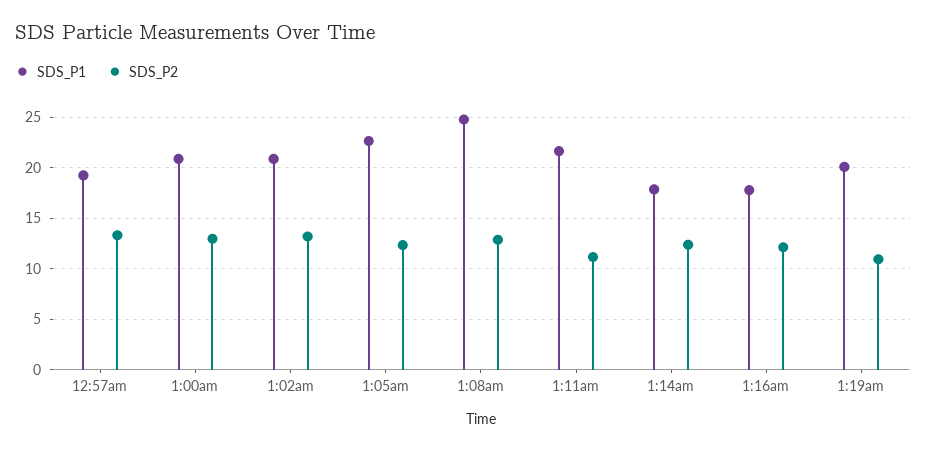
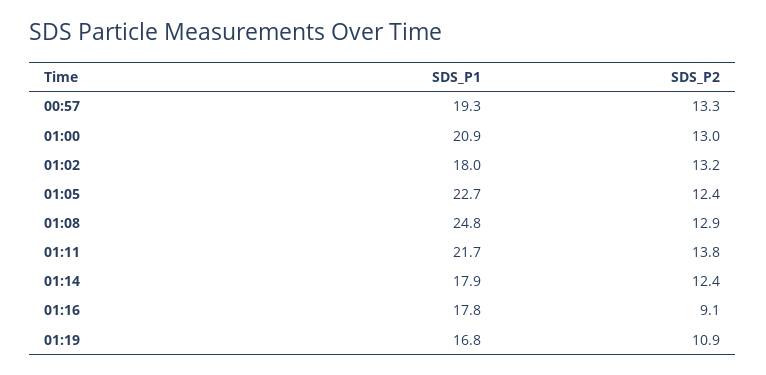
  {
    "SDS_P1": {
      "12:57am": 19.3,
      "1:00am": 20.9,
-     "1:02am": 21,
+     "1:02am": 18,
      "1:05am": 22.7,
      "1:08am": 24.8,
      "1:11am": 21.7,
      "1:14am": 17.9,
      "1:16am": 17.8,
-     "1:19am": 20
+     "1:19am": 16.8
    },
    "SDS_P2": {
      "12:57am": 13.3,
      "1:00am": 13,
      "1:02am": 13.2,
      "1:05am": 12.4,
      "1:08am": 12.9,
-     "1:11am": 11,
+     "1:11am": 13.8,
      "1:14am": 12.4,
-     "1:16am": 12,
+     "1:16am": 9.1,
      "1:19am": 10.9
    }
  }

